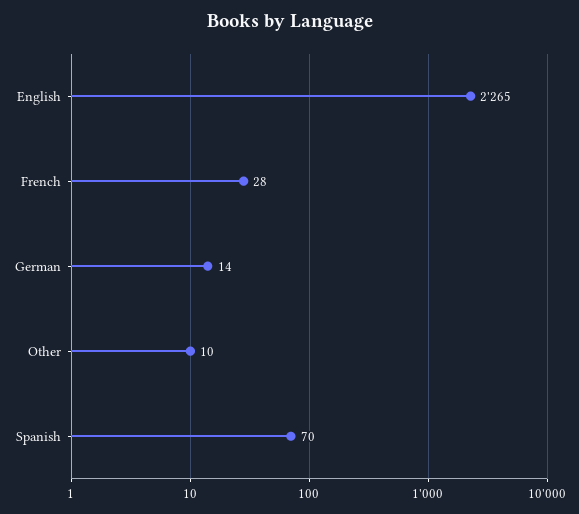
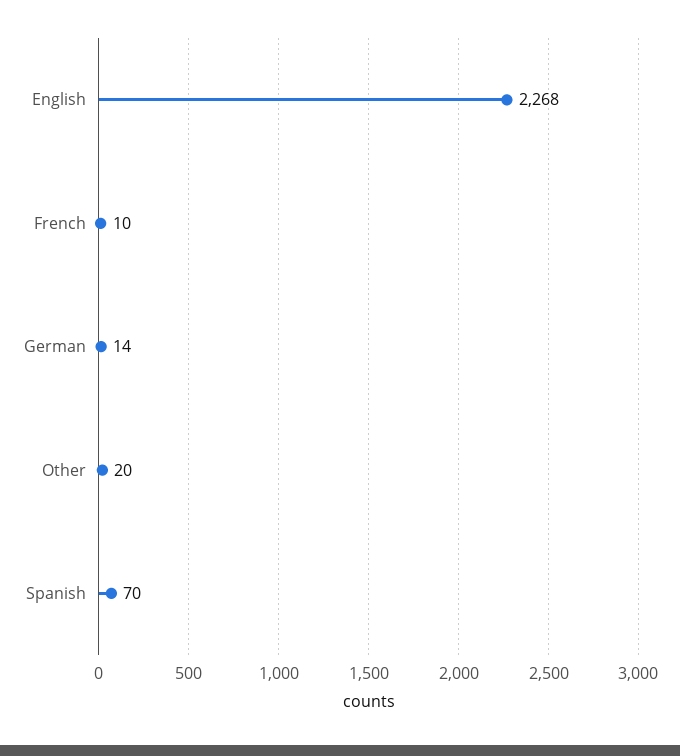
  {
-   "English": 2265,
+   "English": 2268,
-   "French": 28,
+   "French": 10,
    "German": 14,
-   "Other": 10,
+   "Other": 20,
    "Spanish": 70
  }

